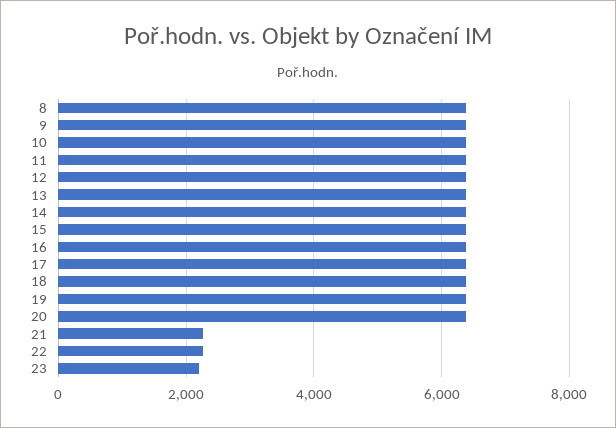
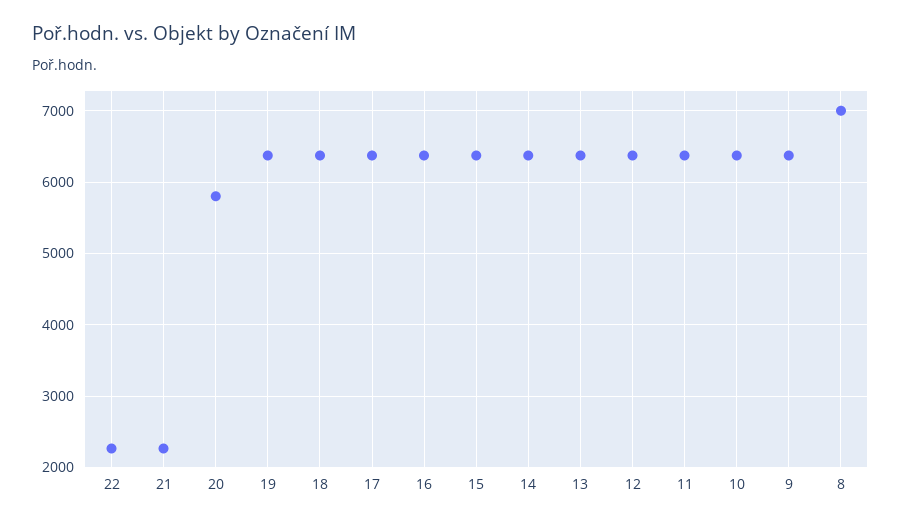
  {
-   "8": 6400,
+   "8": 7000,
    "9": 6400,
    "10": 6400,
    "11": 6400,
    "12": 6400,
    "13": 6400,
    "14": 6400,
    "15": 6400,
    "16": 6400,
    "17": 6400,
    "18": 6400,
    "19": 6400,
-   "20": 6400,
+   "20": 5800,
    "21": 2300,
-   "22": 2300,
+   "22": 2300
-   "23": 2200
  }

